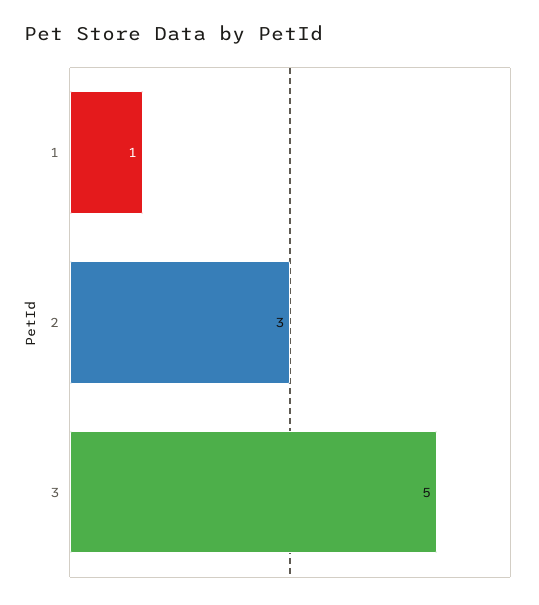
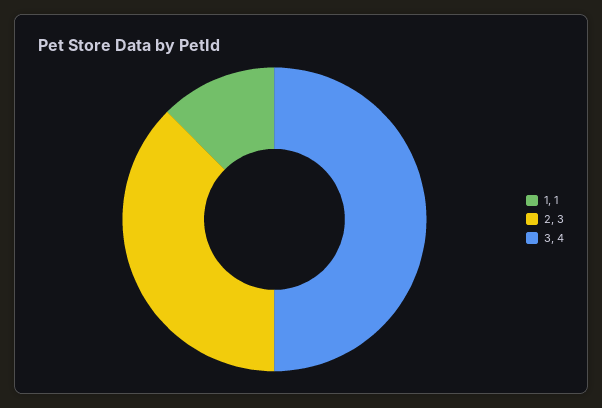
  {
    "1": 1,
    "2": 3,
-   "3": 5
+   "3": 4
  }

